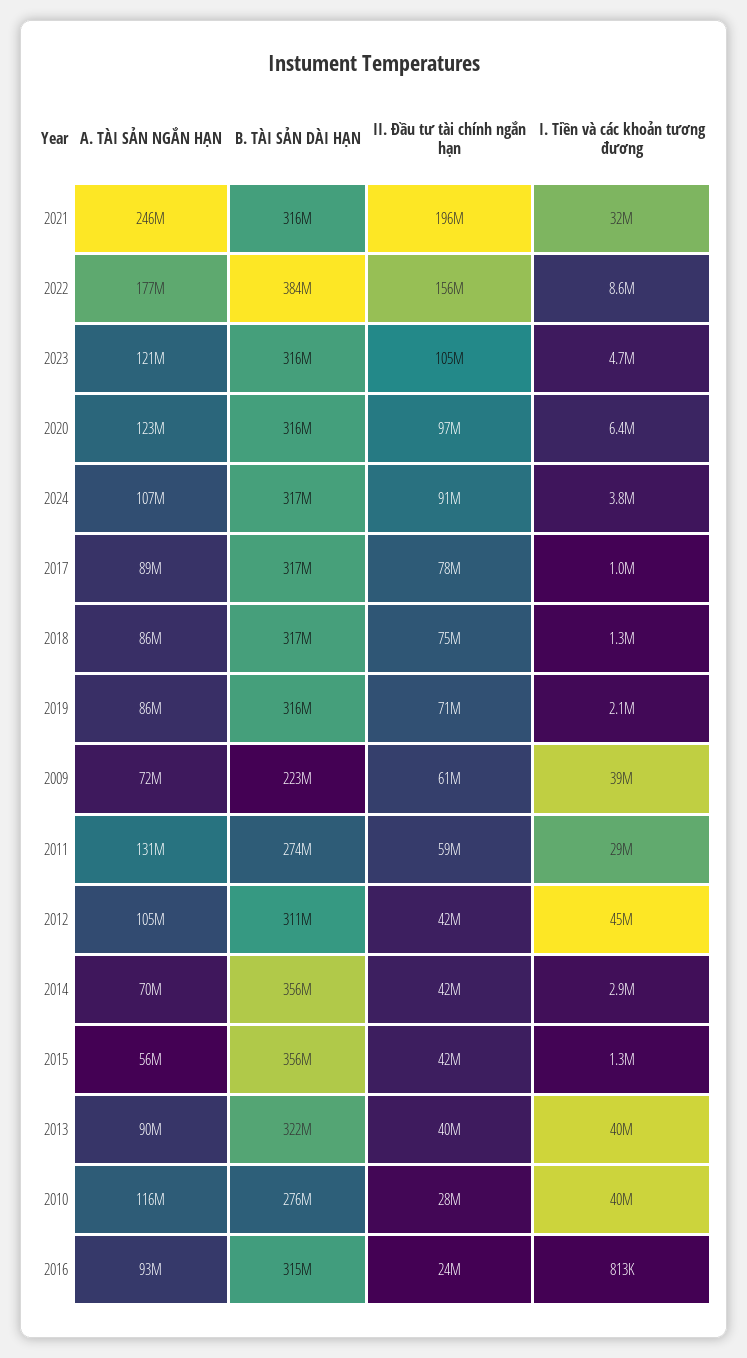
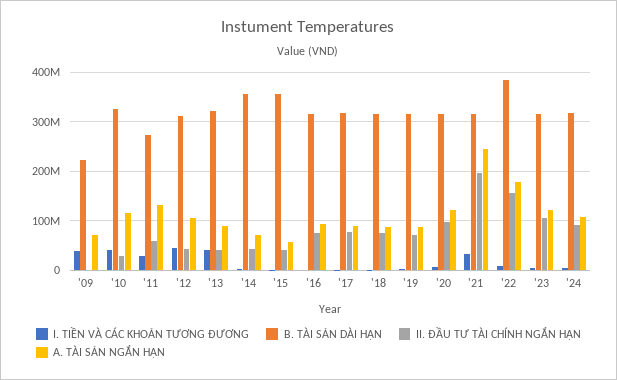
  {
    "A. TÀI SẢN NGẮN HẠN": {
      "2021": 246000000,
      "2022": 177000000,
      "2023": 121000000,
      "2020": 123000000,
      "2024": 107000000,
      "2017": 89000000,
      "2018": 86000000,
      "2019": 86000000,
      "2009": 72000000,
      "2011": 131000000,
      "2012": 105000000,
      "2014": 70000000,
      "2015": 56000000,
      "2013": 90000000,
      "2010": 116000000,
      "2016": 93000000
    },
    "B. TÀI SẢN DÀI HẠN": {
      "2021": 316000000,
      "2022": 384000000,
      "2023": 316000000,
      "2020": 316000000,
      "2024": 317000000,
      "2017": 317000000,
      "2018": 317000000,
      "2019": 316000000,
      "2009": 223000000,
      "2011": 274000000,
      "2012": 311000000,
      "2014": 356000000,
      "2015": 356000000,
      "2013": 322000000,
-     "2010": 276000000,
+     "2010": 320000000,
      "2016": 315000000
    },
    "II. Đầu tư tài chính ngắn hạn": {
      "2021": 196000000,
      "2022": 156000000,
      "2023": 105000000,
      "2020": 97000000,
      "2024": 91000000,
      "2017": 78000000,
      "2018": 75000000,
      "2019": 71000000,
-     "2009": 61000000,
+     "2009": 0,
      "2011": 59000000,
      "2012": 42000000,
      "2014": 42000000,
      "2015": 42000000,
      "2013": 40000000,
      "2010": 28000000,
-     "2016": 24000000
+     "2016": 80000000
    },
    "I. Tiền và các khoản tương đương": {
      "2021": 32000000,
      "2022": 8600000,
      "2023": 4700000,
      "2020": 6400000,
      "2024": 3800000,
      "2017": 1000000,
      "2018": 1300000,
      "2019": 2100000,
      "2009": 39000000,
      "2011": 29000000,
      "2012": 45000000,
      "2014": 2900000,
      "2015": 1300000,
      "2013": 40000000,
      "2010": 40000000,
      "2016": 813000
    }
  }

